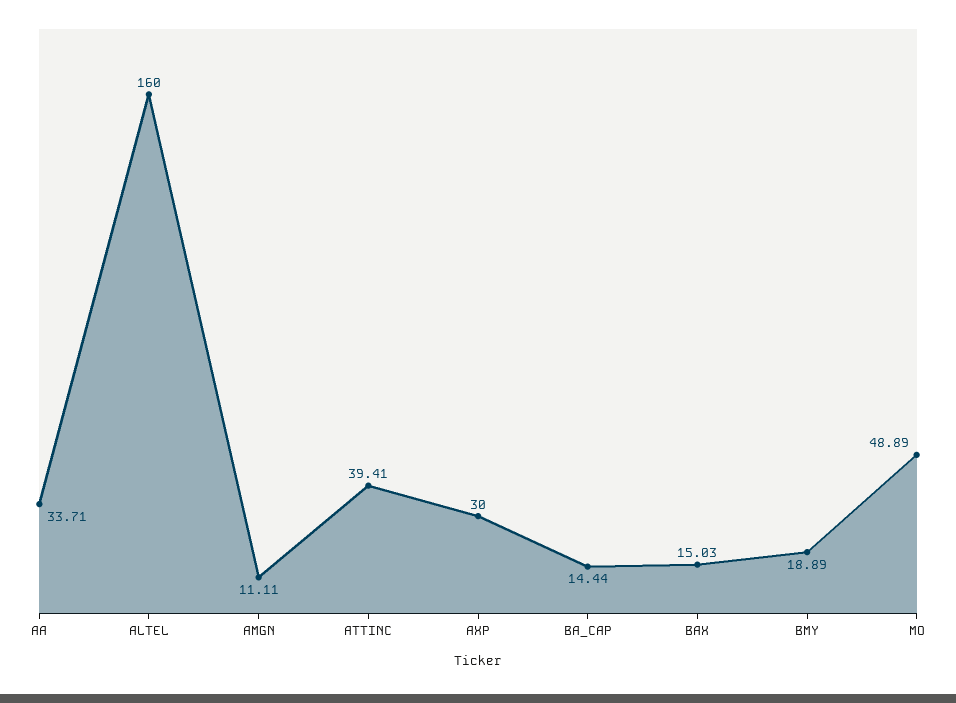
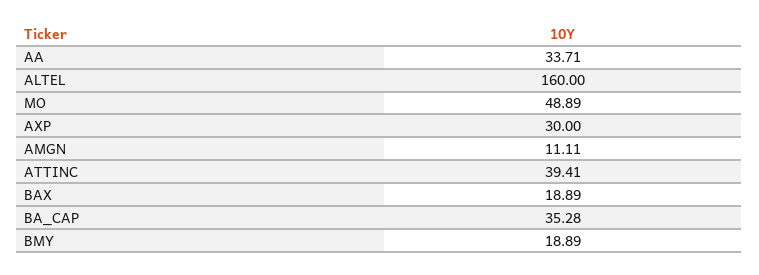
  {
    "AA": 33.71,
    "ALTEL": 160,
    "AMGN": 11.11,
    "ATTINC": 39.41,
    "AXP": 30,
-   "BA_CAP": 14.44,
+   "BA_CAP": 35.28,
-   "BAX": 15.03,
+   "BAX": 18.89,
    "BMY": 18.89,
    "MO": 48.89
  }

